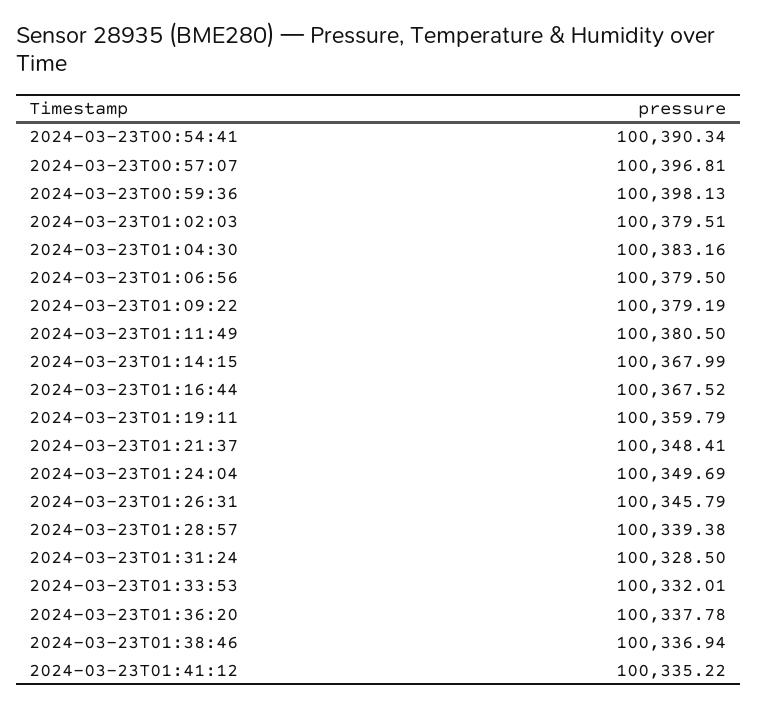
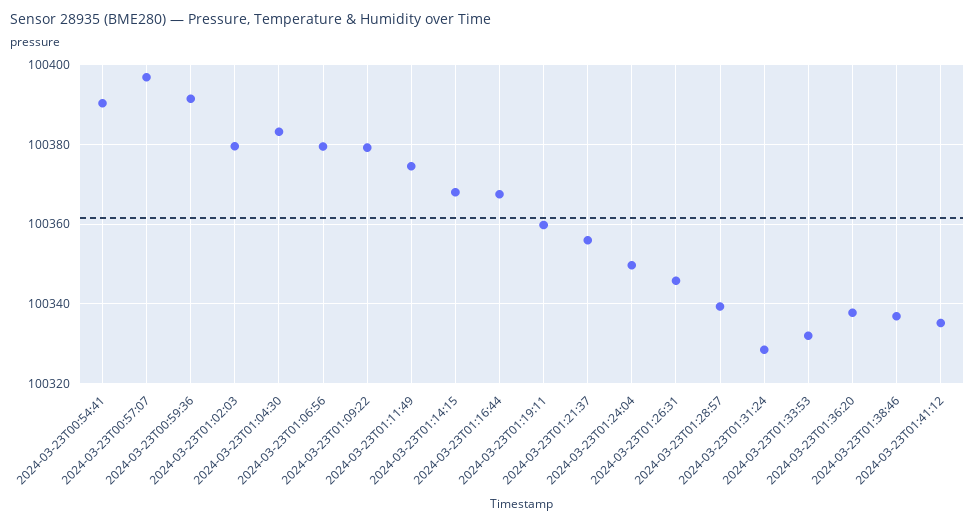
  {
    "2024-03-23T00:54:41": 100390.34,
    "2024-03-23T00:57:07": 100396.81,
-   "2024-03-23T00:59:36": 100398.13,
+   "2024-03-23T00:59:36": 100392,
    "2024-03-23T01:02:03": 100379.51,
    "2024-03-23T01:04:30": 100383.16,
    "2024-03-23T01:06:56": 100379.5,
    "2024-03-23T01:09:22": 100379.19,
-   "2024-03-23T01:11:49": 100380.5,
+   "2024-03-23T01:11:49": 100374,
    "2024-03-23T01:14:15": 100367.99,
    "2024-03-23T01:16:44": 100367.52,
    "2024-03-23T01:19:11": 100359.79,
-   "2024-03-23T01:21:37": 100348.41,
+   "2024-03-23T01:21:37": 100356,
    "2024-03-23T01:24:04": 100349.69,
    "2024-03-23T01:26:31": 100345.79,
    "2024-03-23T01:28:57": 100339.38,
    "2024-03-23T01:31:24": 100328.5,
    "2024-03-23T01:33:53": 100332.01,
    "2024-03-23T01:36:20": 100337.78,
    "2024-03-23T01:38:46": 100336.94,
    "2024-03-23T01:41:12": 100335.22
  }

